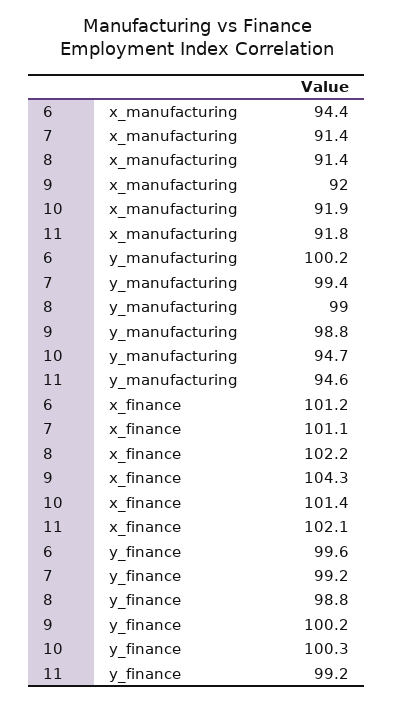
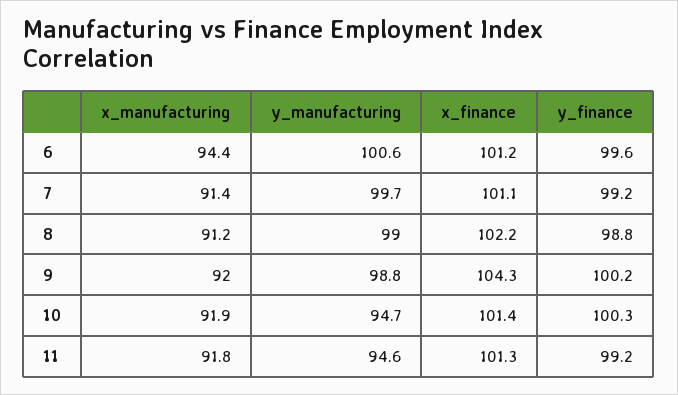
  {
    "6": {
      "x_manufacturing": 94.4,
-     "y_manufacturing": 100.2,
+     "y_manufacturing": 100.6,
      "x_finance": 101.2,
      "y_finance": 99.6
    },
    "7": {
      "x_manufacturing": 91.4,
-     "y_manufacturing": 99.4,
+     "y_manufacturing": 99.7,
      "x_finance": 101.1,
      "y_finance": 99.2
    },
    "8": {
-     "x_manufacturing": 91.4,
+     "x_manufacturing": 91.2,
      "y_manufacturing": 99,
      "x_finance": 102.2,
      "y_finance": 98.8
    },
    "9": {
      "x_manufacturing": 92,
      "y_manufacturing": 98.8,
      "x_finance": 104.3,
      "y_finance": 100.2
    },
    "10": {
      "x_manufacturing": 91.9,
      "y_manufacturing": 94.7,
      "x_finance": 101.4,
      "y_finance": 100.3
    },
    "11": {
      "x_manufacturing": 91.8,
      "y_manufacturing": 94.6,
-     "x_finance": 102.1,
+     "x_finance": 101.3,
      "y_finance": 99.2
    }
  }

